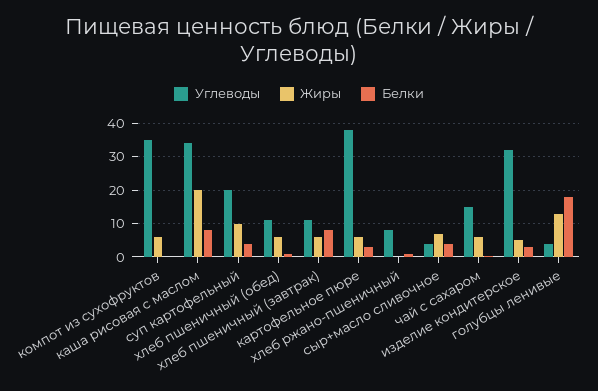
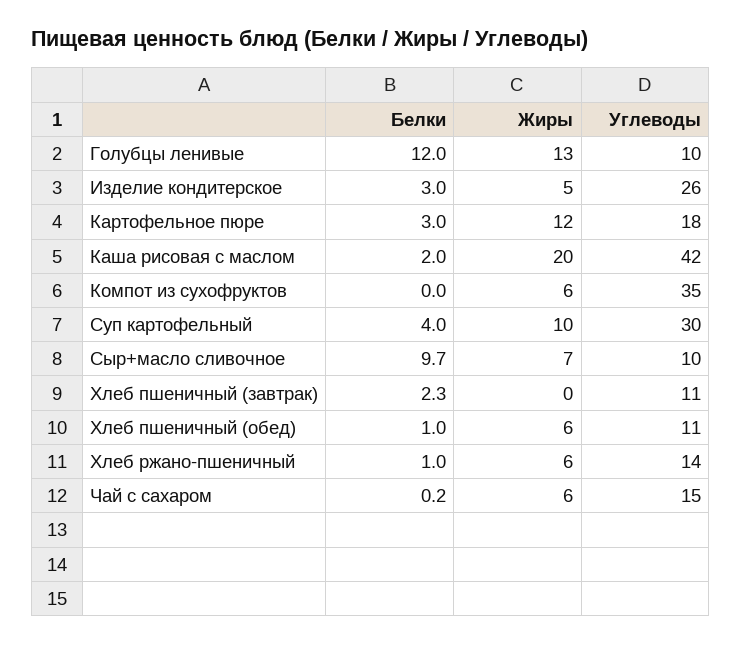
  {
    "Углеводы": {
      "компот из сухофруктов": 35,
-     "каша рисовая с маслом": 34,
+     "каша рисовая с маслом": 42,
-     "суп картофельный": 20,
+     "суп картофельный": 30,
      "хлеб пшеничный (обед)": 11,
      "хлеб пшеничный (завтрак)": 11,
-     "картофельное пюре": 38,
+     "картофельное пюре": 18,
-     "хлеб ржано-пшеничный": 8,
+     "хлеб ржано-пшеничный": 14,
-     "сыр+масло сливочное": 4,
+     "сыр+масло сливочное": 10,
      "чай с сахаром": 15,
-     "изделие кондитерское": 32,
+     "изделие кондитерское": 26,
-     "голубцы ленивые": 4
+     "голубцы ленивые": 10
    },
    "Жиры": {
      "компот из сухофруктов": 6,
      "каша рисовая с маслом": 20,
      "суп картофельный": 10,
      "хлеб пшеничный (обед)": 6,
-     "хлеб пшеничный (завтрак)": 6,
+     "хлеб пшеничный (завтрак)": 0,
-     "картофельное пюре": 6,
+     "картофельное пюре": 12,
-     "хлеб ржано-пшеничный": 0,
+     "хлеб ржано-пшеничный": 6,
      "сыр+масло сливочное": 7,
      "чай с сахаром": 6,
      "изделие кондитерское": 5,
      "голубцы ленивые": 13
    },
    "Белки": {
      "компот из сухофруктов": 0,
-     "каша рисовая с маслом": 8,
+     "каша рисовая с маслом": 2,
      "суп картофельный": 4,
      "хлеб пшеничный (обед)": 1,
-     "хлеб пшеничный (завтрак)": 8,
+     "хлеб пшеничный (завтрак)": 2.3,
      "картофельное пюре": 3,
      "хлеб ржано-пшеничный": 1,
-     "сыр+масло сливочное": 4,
+     "сыр+масло сливочное": 9.7,
      "чай с сахаром": 0.2,
      "изделие кондитерское": 3,
-     "голубцы ленивые": 18
+     "голубцы ленивые": 12
    }
  }

